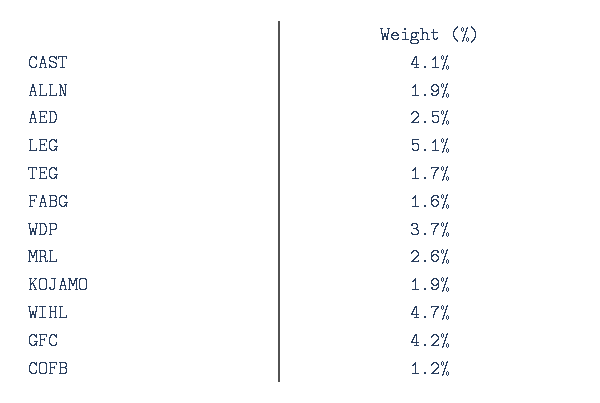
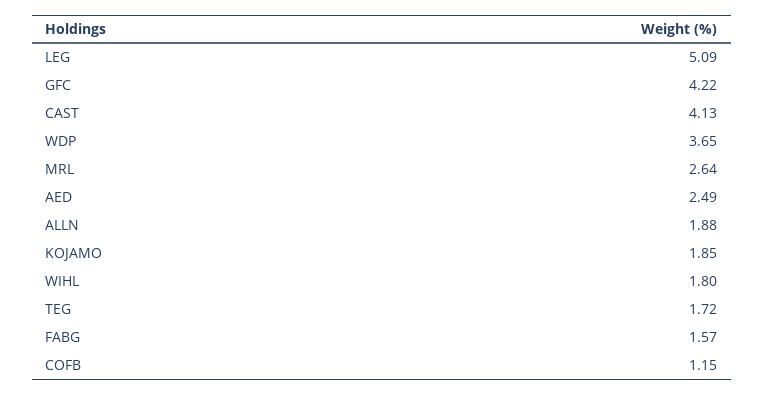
  {
    "CAST": 4.13,
    "ALLN": 1.88,
    "AED": 2.49,
    "LEG": 5.09,
    "TEG": 1.72,
    "FABG": 1.57,
    "WDP": 3.65,
    "MRL": 2.64,
    "KOJAMO": 1.85,
-   "WIHL": 4.7,
+   "WIHL": 1.8,
    "GFC": 4.22,
    "COFB": 1.15
  }

